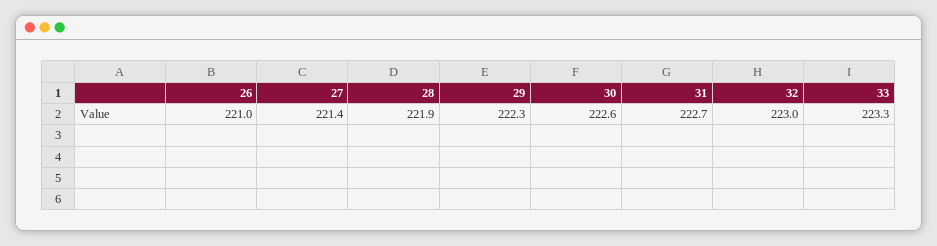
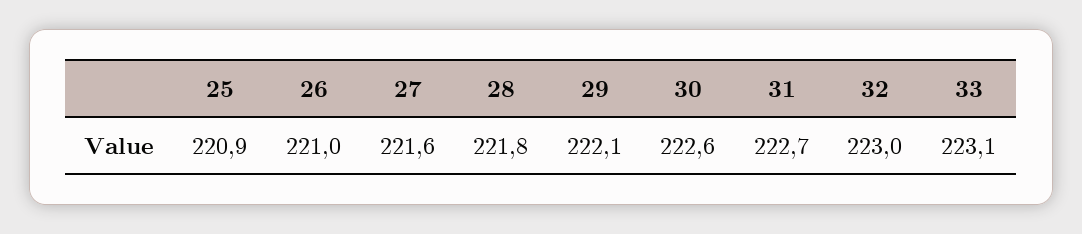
  {
    "26": 221,
-   "27": 221.4,
+   "27": 221.6,
-   "28": 221.9,
+   "28": 221.8,
-   "29": 222.3,
+   "29": 222.1,
    "30": 222.6,
    "31": 222.7,
    "32": 223,
-   "33": 223.3
+   "33": 223.1,
+   "25": 220.9
  }

